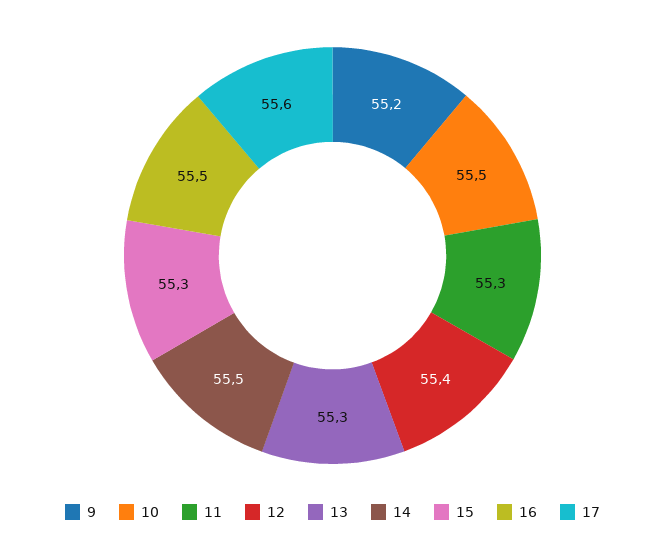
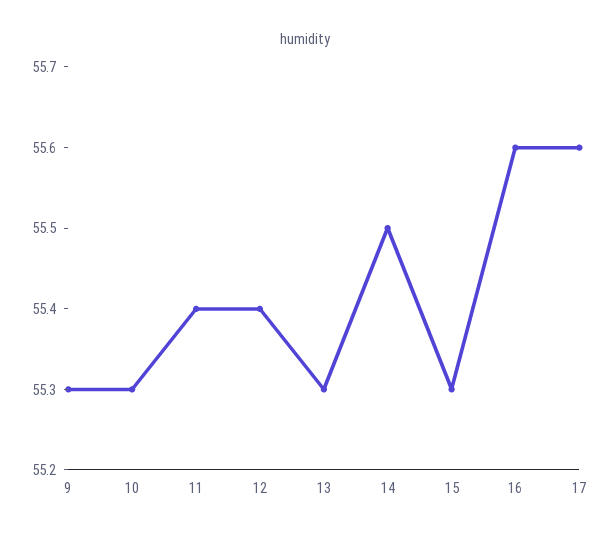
  {
-   "9": 55.2,
+   "9": 55.3,
-   "10": 55.5,
+   "10": 55.3,
-   "11": 55.3,
+   "11": 55.4,
    "12": 55.4,
    "13": 55.3,
    "14": 55.5,
    "15": 55.3,
-   "16": 55.5,
+   "16": 55.6,
    "17": 55.6
  }

